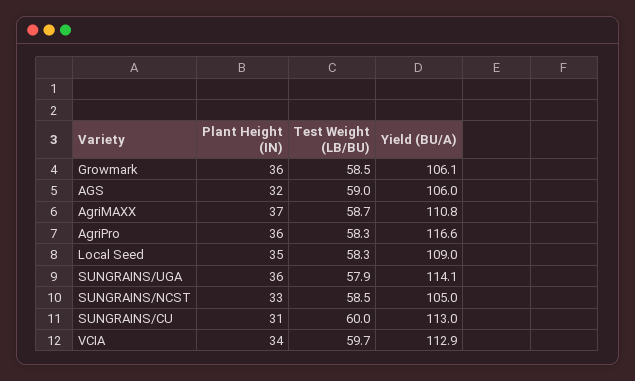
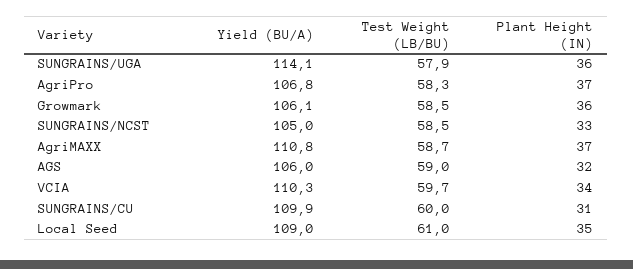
  {
    "Plant Height (IN)": {
      "Growmark": 36,
      "AGS": 32,
      "AgriMAXX": 37,
-     "AgriPro": 36,
+     "AgriPro": 37,
      "Local Seed": 35,
      "SUNGRAINS/UGA": 36,
      "SUNGRAINS/NCST": 33,
      "SUNGRAINS/CU": 31,
      "VCIA": 34
    },
    "Test Weight (LB/BU)": {
      "Growmark": 58.5,
      "AGS": 59,
      "AgriMAXX": 58.7,
      "AgriPro": 58.3,
-     "Local Seed": 58.3,
+     "Local Seed": 61,
      "SUNGRAINS/UGA": 57.9,
      "SUNGRAINS/NCST": 58.5,
      "SUNGRAINS/CU": 60,
      "VCIA": 59.7
    },
    "Yield (BU/A)": {
      "Growmark": 106.1,
      "AGS": 106,
      "AgriMAXX": 110.8,
-     "AgriPro": 116.6,
+     "AgriPro": 106.8,
      "Local Seed": 109,
      "SUNGRAINS/UGA": 114.1,
      "SUNGRAINS/NCST": 105,
-     "SUNGRAINS/CU": 113,
+     "SUNGRAINS/CU": 109.9,
-     "VCIA": 112.9
+     "VCIA": 110.3
    }
  }

